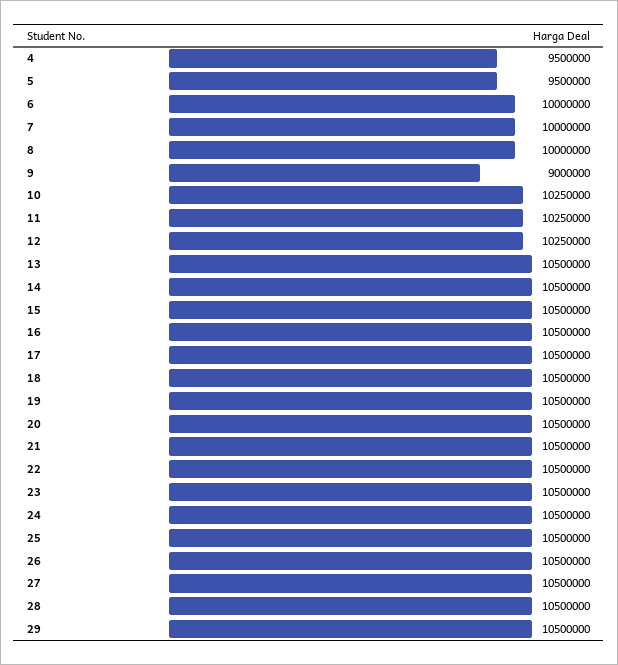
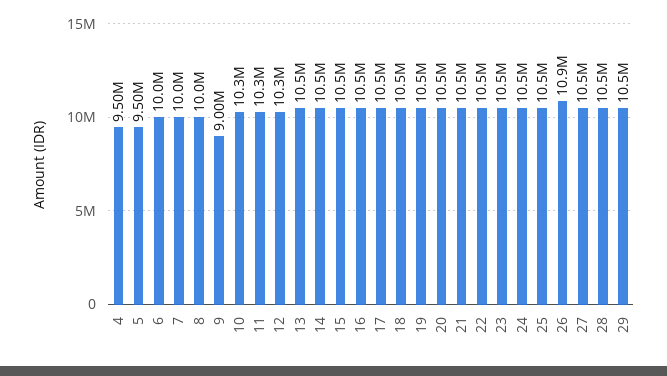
  {
    "4": 9500000,
    "5": 9500000,
    "6": 10000000,
    "7": 10000000,
    "8": 10000000,
    "9": 9000000,
    "10": 10250000,
    "11": 10250000,
    "12": 10250000,
    "13": 10500000,
    "14": 10500000,
    "15": 10500000,
    "16": 10500000,
    "17": 10500000,
    "18": 10500000,
    "19": 10500000,
    "20": 10500000,
    "21": 10500000,
    "22": 10500000,
    "23": 10500000,
    "24": 10500000,
    "25": 10500000,
-   "26": 10500000,
+   "26": 10900000,
    "27": 10500000,
    "28": 10500000,
    "29": 10500000
  }

